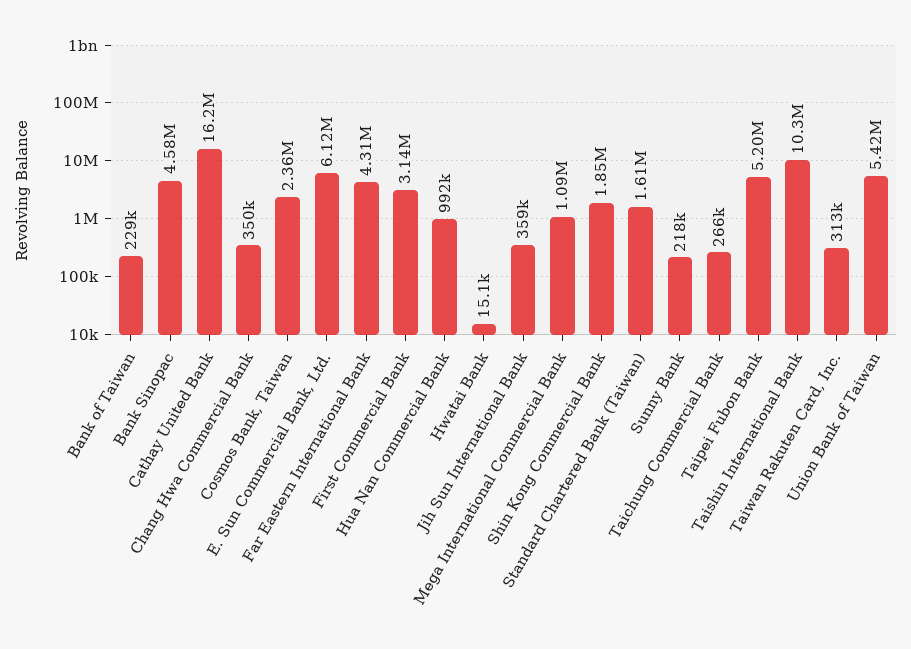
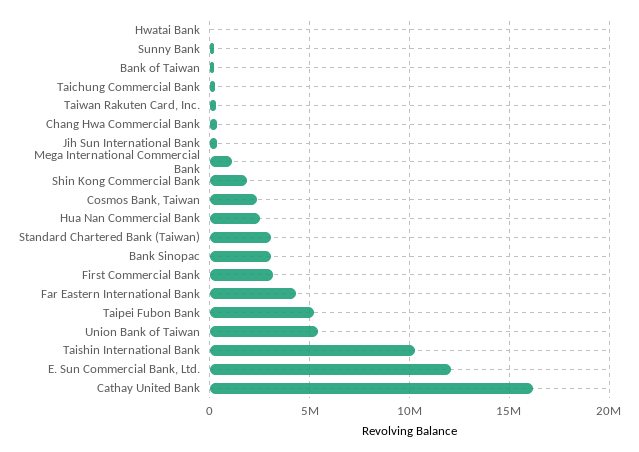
  {
    "Bank of Taiwan": 229000,
-   "Bank Sinopac": 4580000,
+   "Bank Sinopac": 3000000,
    "Cathay United Bank": 16200000,
    "Chang Hwa Commercial Bank": 350000,
    "Cosmos Bank, Taiwan": 2360000,
-   "E. Sun Commercial Bank, Ltd.": 6120000,
+   "E. Sun Commercial Bank, Ltd.": 12000000,
    "Far Eastern International Bank": 4310000,
    "First Commercial Bank": 3140000,
-   "Hua Nan Commercial Bank": 992000,
+   "Hua Nan Commercial Bank": 2500000,
    "Hwatai Bank": 15100,
    "Jih Sun International Bank": 359000,
    "Mega International Commercial Bank": 1090000,
    "Shin Kong Commercial Bank": 1850000,
-   "Standard Chartered Bank (Taiwan)": 1610000,
+   "Standard Chartered Bank (Taiwan)": 3000000,
    "Sunny Bank": 218000,
    "Taichung Commercial Bank": 266000,
    "Taipei Fubon Bank": 5200000,
    "Taishin International Bank": 10300000,
    "Taiwan Rakuten Card, Inc.": 313000,
    "Union Bank of Taiwan": 5420000
  }

